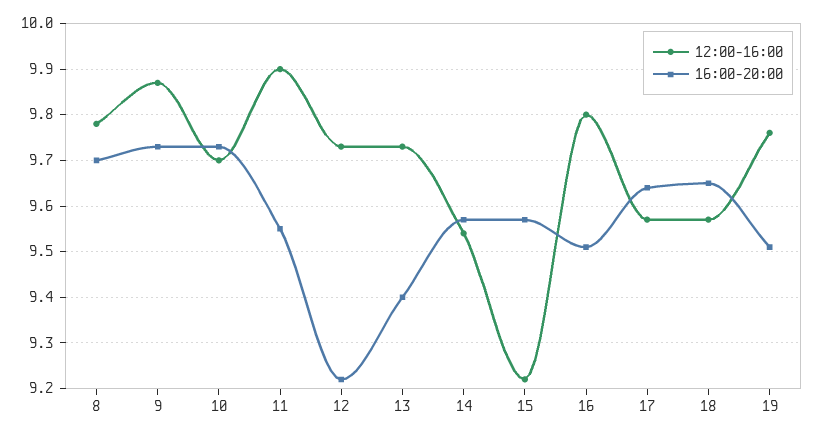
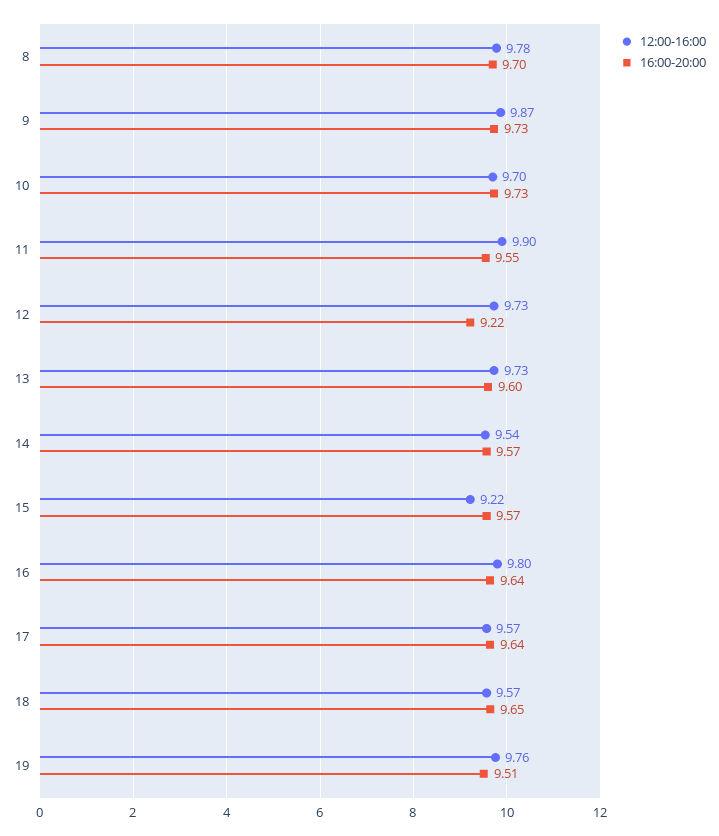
  {
    "12:00-16:00": {
      "8": 9.78,
      "9": 9.87,
      "10": 9.7,
      "11": 9.9,
      "12": 9.73,
      "13": 9.73,
      "14": 9.54,
      "15": 9.22,
      "16": 9.8,
      "17": 9.57,
      "18": 9.57,
      "19": 9.76
    },
    "16:00-20:00": {
      "8": 9.7,
      "9": 9.73,
      "10": 9.73,
      "11": 9.55,
      "12": 9.22,
-     "13": 9.4,
+     "13": 9.6,
      "14": 9.57,
      "15": 9.57,
-     "16": 9.5,
+     "16": 9.64,
      "17": 9.64,
      "18": 9.65,
      "19": 9.51
    }
  }

